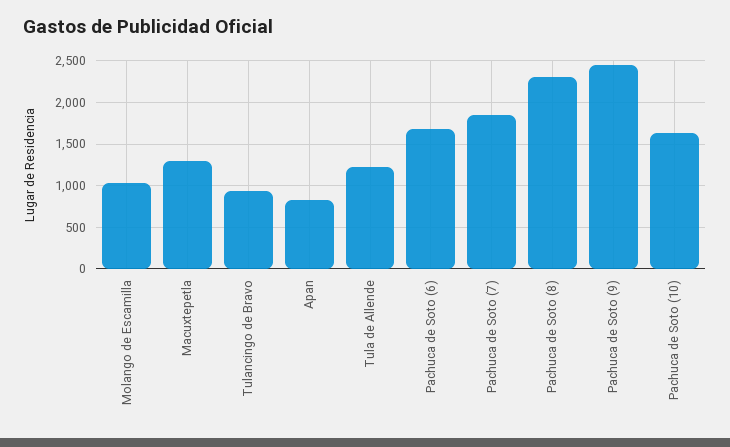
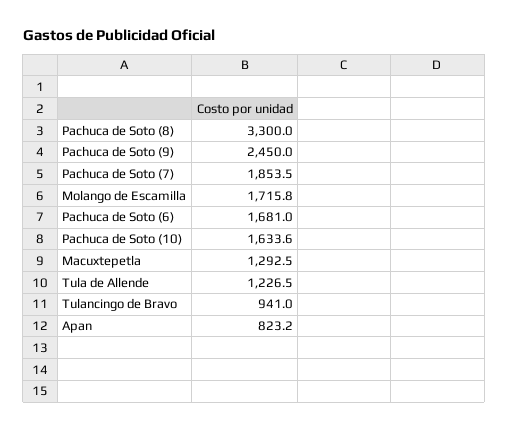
  {
-   "Molango de Escamilla": 1000,
+   "Molango de Escamilla": 1715.8,
    "Macuxtepetla": 1292.5,
    "Tulancingo de Bravo": 941,
    "Apan": 823.2,
    "Tula de Allende": 1226.5,
    "Pachuca de Soto (6)": 1681,
    "Pachuca de Soto (7)": 1853.5,
-   "Pachuca de Soto (8)": 2300,
+   "Pachuca de Soto (8)": 3300,
    "Pachuca de Soto (9)": 2450,
    "Pachuca de Soto (10)": 1633.6
  }

